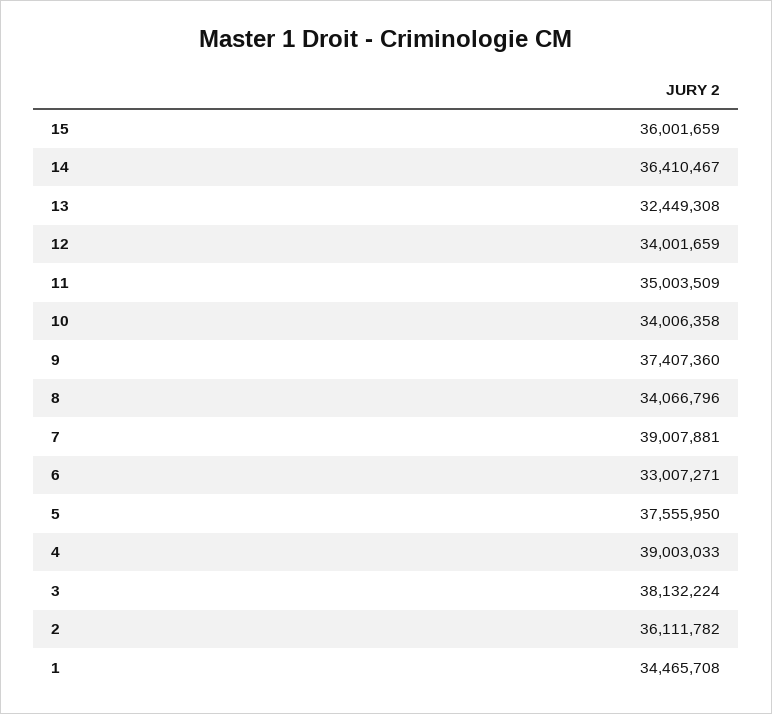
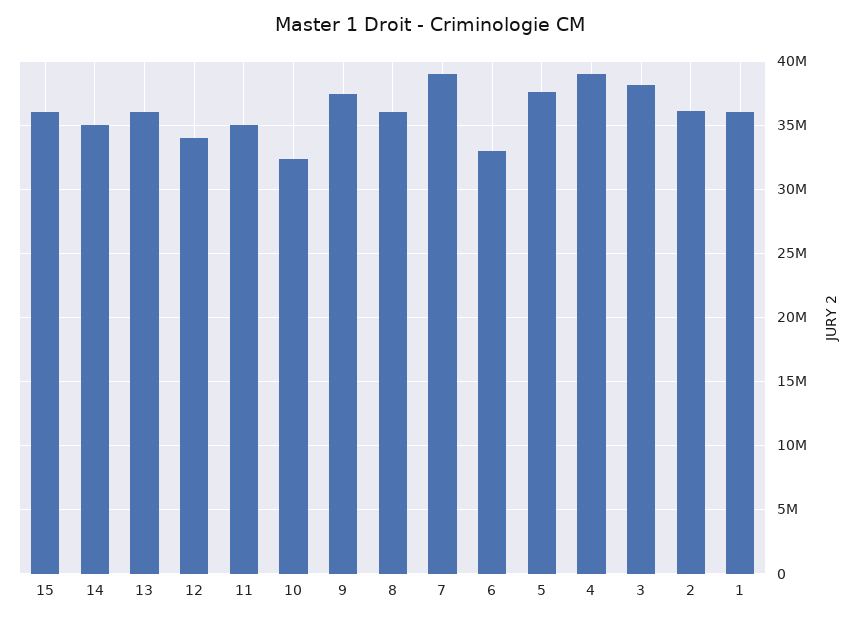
  {
    "15": 36001659,
-   "14": 36410467,
+   "14": 35000000,
-   "13": 32449308,
+   "13": 36000000,
    "12": 34001659,
    "11": 35003509,
-   "10": 34006358,
+   "10": 32500000,
    "9": 37407360,
-   "8": 34066796,
+   "8": 36000000,
    "7": 39007881,
    "6": 33007271,
    "5": 37555950,
    "4": 39003033,
    "3": 38132224,
    "2": 36111782,
-   "1": 34465708
+   "1": 36000000
  }

